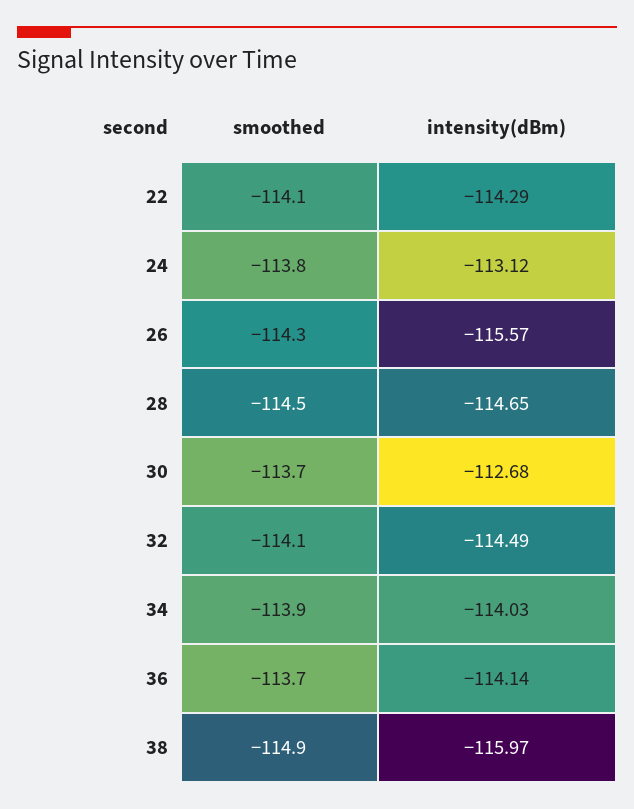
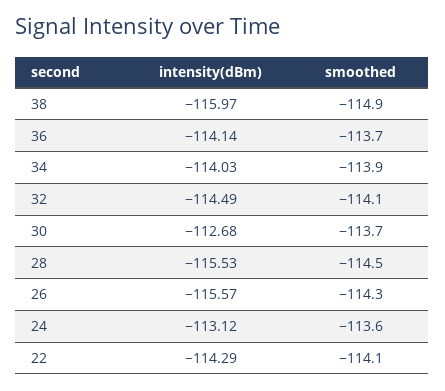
  {
    "smoothed": {
      "22": -114.1,
-     "24": -113.8,
+     "24": -113.6,
      "26": -114.3,
      "28": -114.5,
      "30": -113.7,
      "32": -114.1,
      "34": -113.9,
      "36": -113.7,
      "38": -114.9
    },
    "intensity(dBm)": {
      "22": -114.29,
      "24": -113.12,
      "26": -115.57,
-     "28": -114.65,
+     "28": -115.53,
      "30": -112.68,
      "32": -114.49,
      "34": -114.03,
      "36": -114.14,
      "38": -115.97
    }
  }

